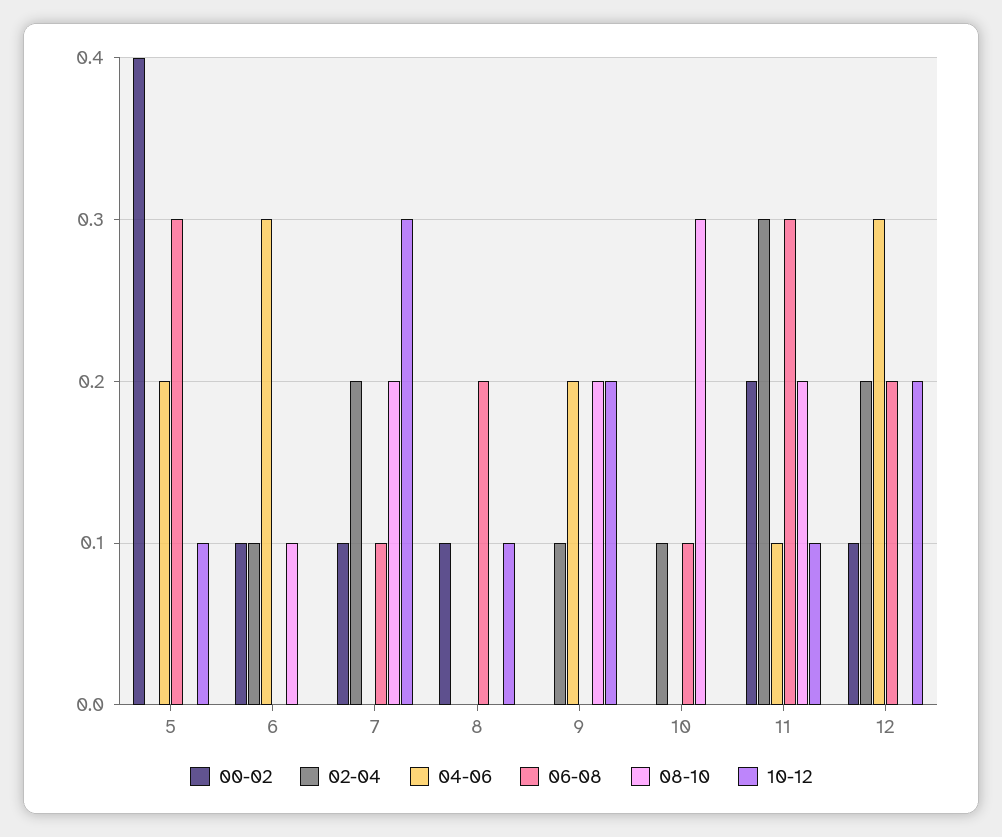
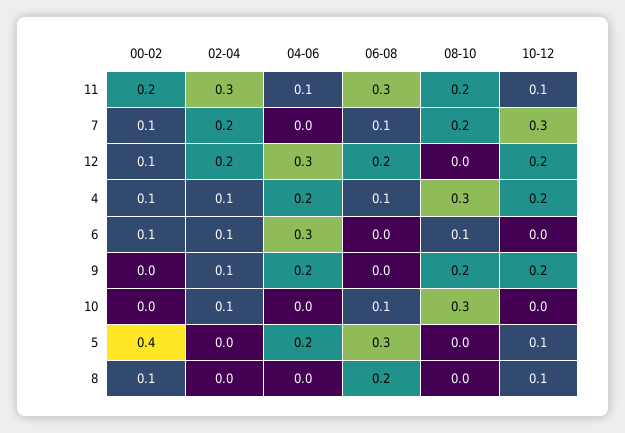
  {
    "00-02": {
      "5": 0.4,
      "6": 0.1,
      "7": 0.1,
      "8": 0.1,
      "9": 0,
      "10": 0,
      "11": 0.2,
-     "12": 0.1
+     "12": 0.1,
+     "4": 0.1
    },
    "02-04": {
      "5": 0,
      "6": 0.1,
      "7": 0.2,
      "8": 0,
      "9": 0.1,
      "10": 0.1,
      "11": 0.3,
-     "12": 0.2
+     "12": 0.2,
+     "4": 0.1
    },
    "04-06": {
      "5": 0.2,
      "6": 0.3,
      "7": 0,
      "8": 0,
      "9": 0.2,
      "10": 0,
      "11": 0.1,
-     "12": 0.3
+     "12": 0.3,
+     "4": 0.2
    },
    "06-08": {
      "5": 0.3,
      "6": 0,
      "7": 0.1,
      "8": 0.2,
      "9": 0,
      "10": 0.1,
      "11": 0.3,
-     "12": 0.2
+     "12": 0.2,
+     "4": 0.1
    },
    "08-10": {
      "5": 0,
      "6": 0.1,
      "7": 0.2,
      "8": 0,
      "9": 0.2,
      "10": 0.3,
      "11": 0.2,
-     "12": 0
+     "12": 0,
+     "4": 0.3
    },
    "10-12": {
      "5": 0.1,
      "6": 0,
      "7": 0.3,
      "8": 0.1,
      "9": 0.2,
      "10": 0,
      "11": 0.1,
-     "12": 0.2
+     "12": 0.2,
+     "4": 0.2
    }
  }

